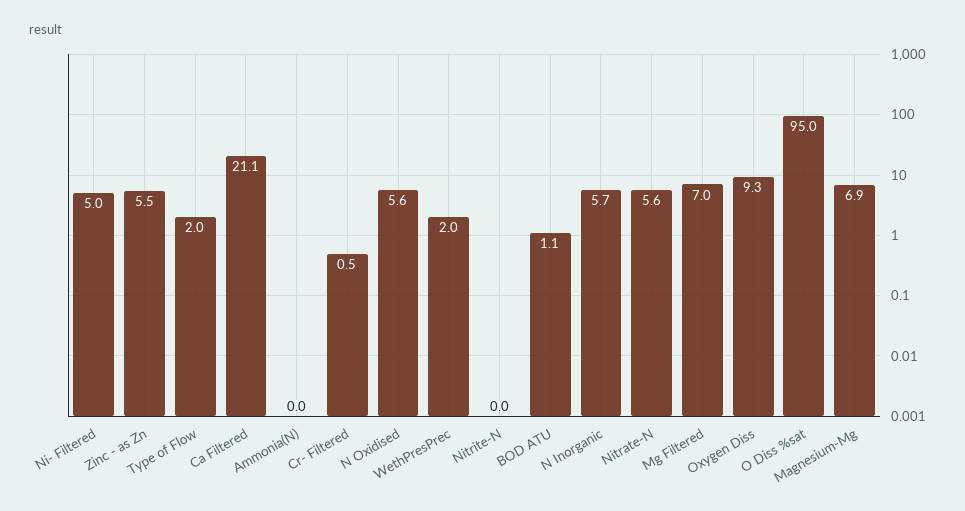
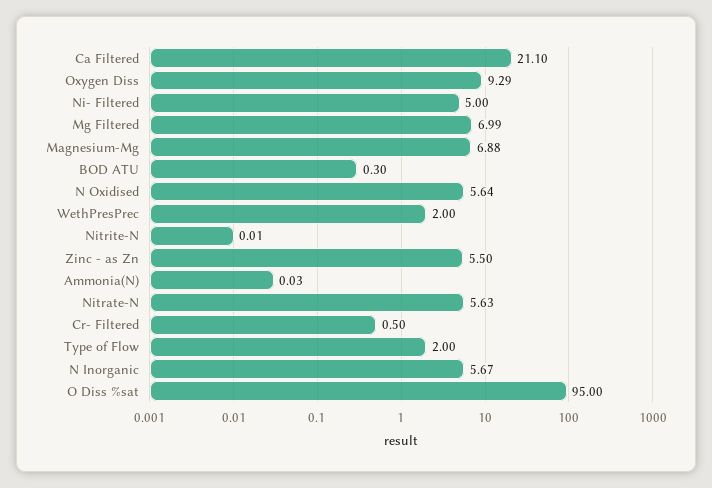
  {
    "Ni- Filtered": 5,
    "Zinc - as Zn": 5.5,
    "Type of Flow": 2,
    "Ca Filtered": 21.1,
    "Ammonia(N)": 0.03,
    "Cr- Filtered": 0.5,
    "N Oxidised": 5.64,
    "WethPresPrec": 2,
    "Nitrite-N": 0.01,
-   "BOD ATU": 1.1,
+   "BOD ATU": 0.3,
    "N Inorganic": 5.67,
    "Nitrate-N": 5.63,
    "Mg Filtered": 6.99,
    "Oxygen Diss": 9.29,
    "O Diss %sat": 95,
    "Magnesium-Mg": 6.88
  }

